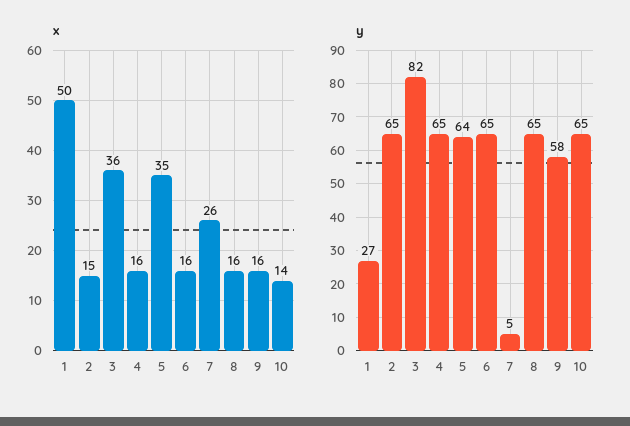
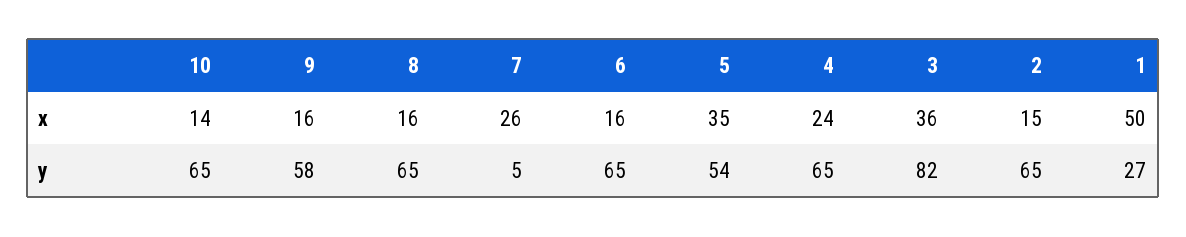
  {
    "x": {
      "1": 50,
      "2": 15,
      "3": 36,
-     "4": 16,
+     "4": 24,
      "5": 35,
      "6": 16,
      "7": 26,
      "8": 16,
      "9": 16,
      "10": 14
    },
    "y": {
      "1": 27,
      "2": 65,
      "3": 82,
      "4": 65,
-     "5": 64,
+     "5": 54,
      "6": 65,
      "7": 5,
      "8": 65,
      "9": 58,
      "10": 65
    }
  }

